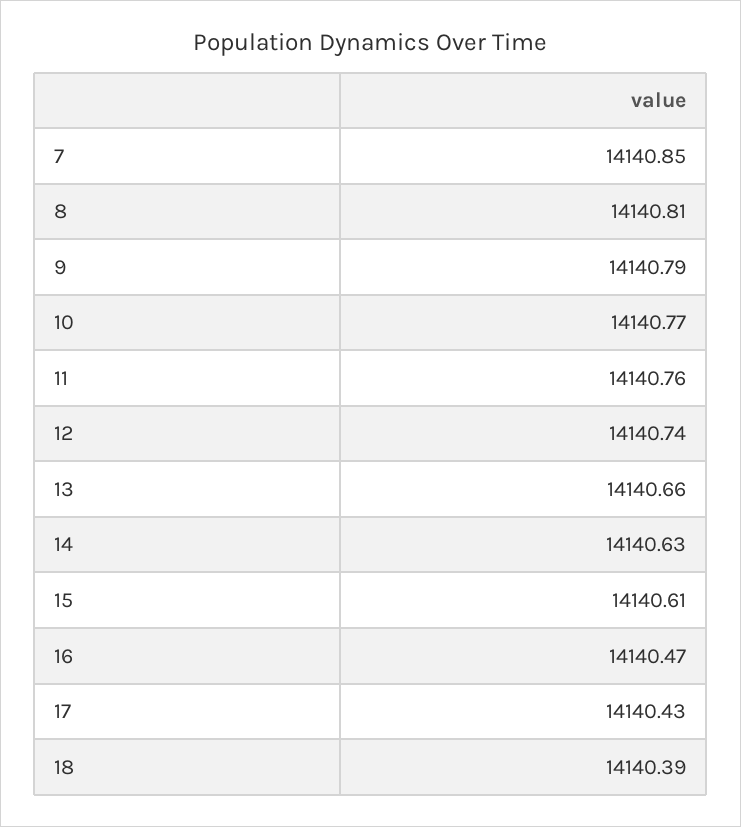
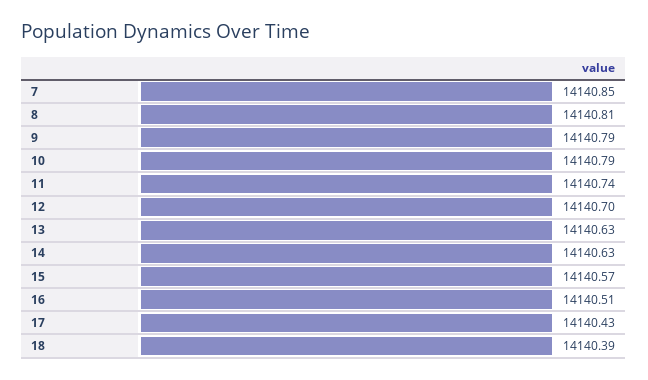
  {
    "7": 14140.85,
    "8": 14140.81,
    "9": 14140.79,
-   "10": 14140.77,
+   "10": 14140.79,
-   "11": 14140.76,
+   "11": 14140.74,
-   "12": 14140.74,
+   "12": 14140.7,
-   "13": 14140.66,
+   "13": 14140.63,
    "14": 14140.63,
-   "15": 14140.61,
+   "15": 14140.57,
-   "16": 14140.47,
+   "16": 14140.51,
    "17": 14140.43,
    "18": 14140.39
  }

